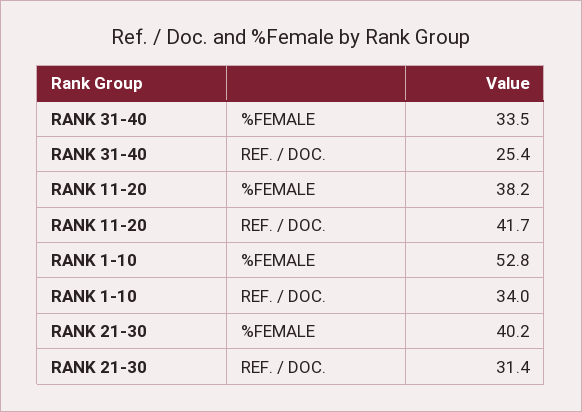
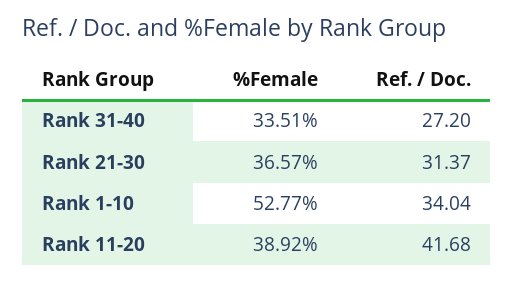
  {
    "RANK 31-40": {
      "%FEMALE": 33.51,
-     "REF. / DOC.": 25.4
+     "REF. / DOC.": 27.2
    },
    "RANK 11-20": {
-     "%FEMALE": 38.2,
+     "%FEMALE": 38.92,
      "REF. / DOC.": 41.68
    },
    "RANK 1-10": {
      "%FEMALE": 52.77,
      "REF. / DOC.": 34.04
    },
    "RANK 21-30": {
-     "%FEMALE": 40.2,
+     "%FEMALE": 36.57,
      "REF. / DOC.": 31.37
    }
  }

